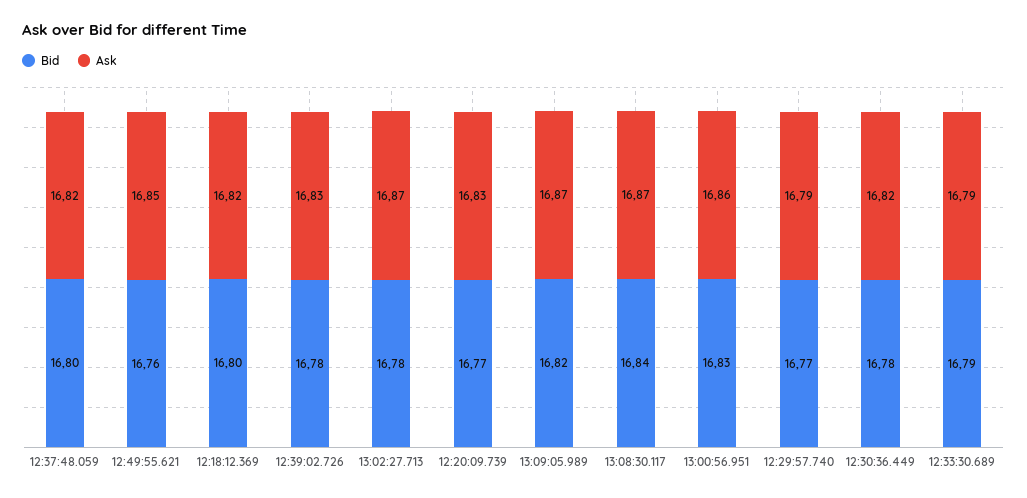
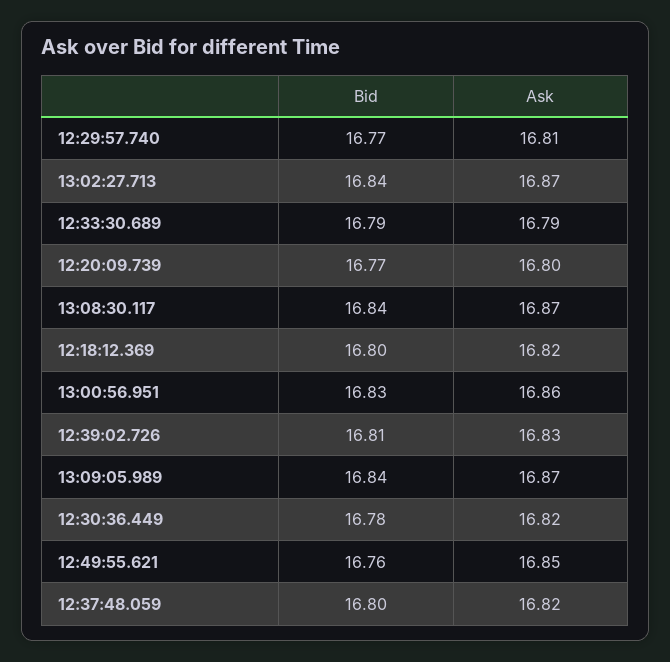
  {
    "Bid": {
      "12:37:48.059": 16.8,
      "12:49:55.621": 16.76,
      "12:18:12.369": 16.8,
-     "12:39:02.726": 16.78,
+     "12:39:02.726": 16.81,
-     "13:02:27.713": 16.78,
+     "13:02:27.713": 16.84,
      "12:20:09.739": 16.77,
-     "13:09:05.989": 16.82,
+     "13:09:05.989": 16.84,
      "13:08:30.117": 16.84,
      "13:00:56.951": 16.83,
      "12:29:57.740": 16.77,
      "12:30:36.449": 16.78,
      "12:33:30.689": 16.79
    },
    "Ask": {
      "12:37:48.059": 16.82,
      "12:49:55.621": 16.85,
      "12:18:12.369": 16.82,
      "12:39:02.726": 16.83,
      "13:02:27.713": 16.87,
-     "12:20:09.739": 16.83,
+     "12:20:09.739": 16.8,
      "13:09:05.989": 16.87,
      "13:08:30.117": 16.87,
      "13:00:56.951": 16.86,
-     "12:29:57.740": 16.79,
+     "12:29:57.740": 16.81,
      "12:30:36.449": 16.82,
      "12:33:30.689": 16.79
    }
  }

